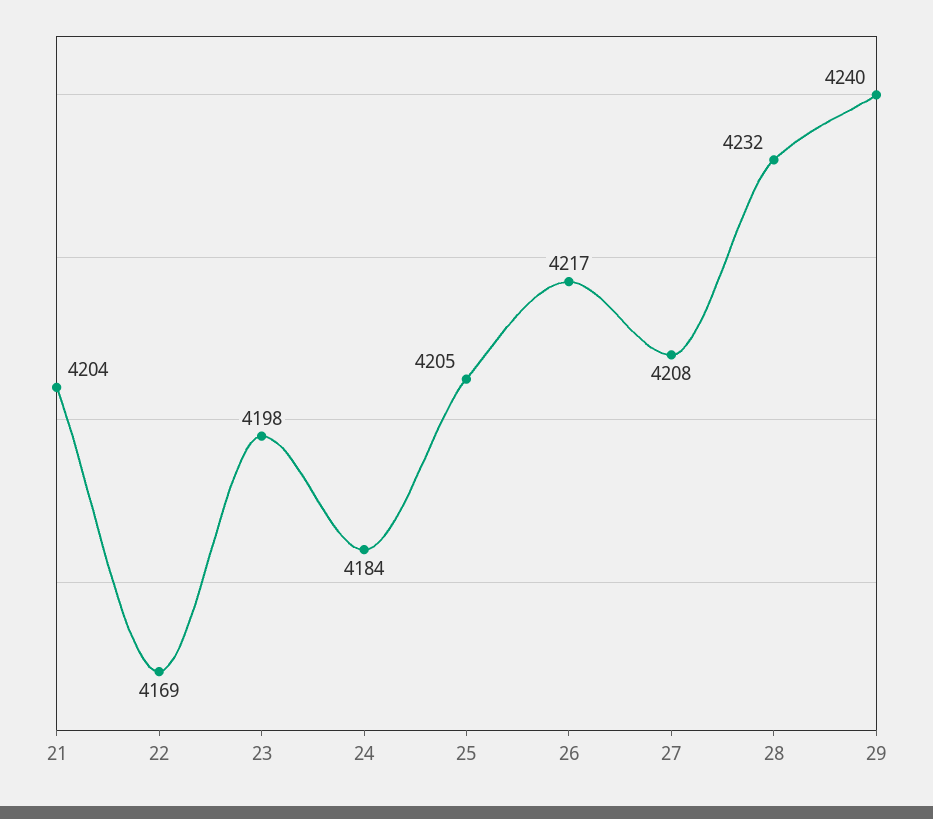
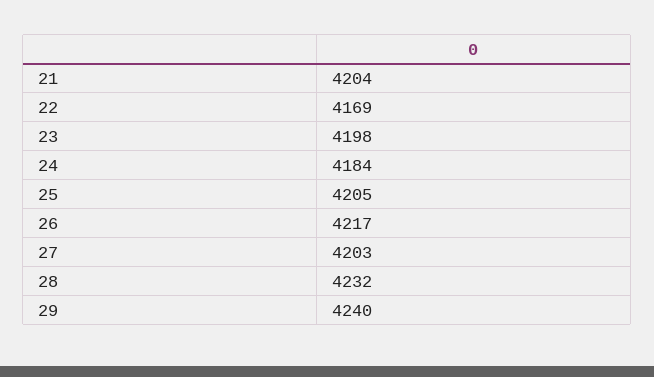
  {
    "21": 4204,
    "22": 4169,
    "23": 4198,
    "24": 4184,
    "25": 4205,
    "26": 4217,
-   "27": 4208,
+   "27": 4203,
    "28": 4232,
    "29": 4240
  }

